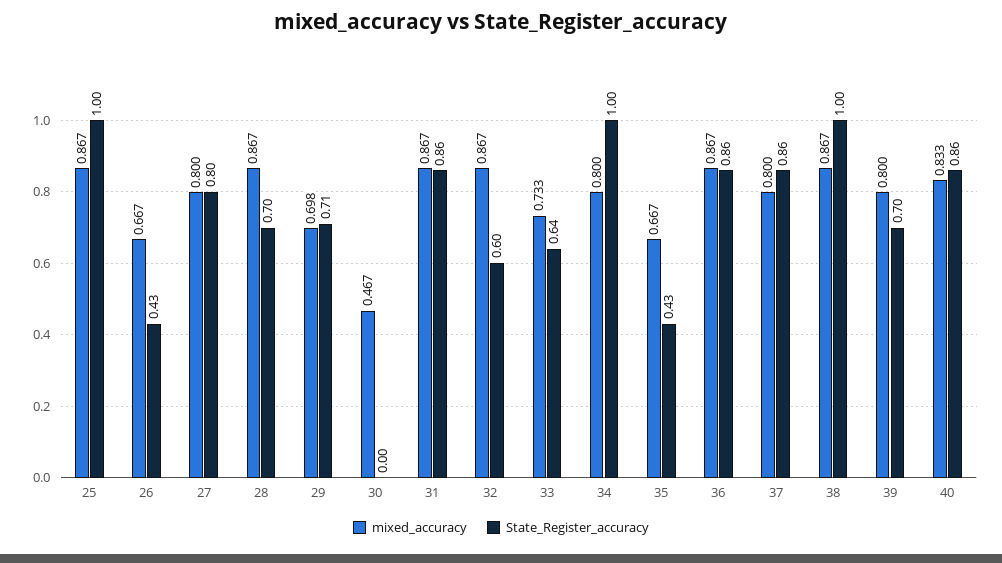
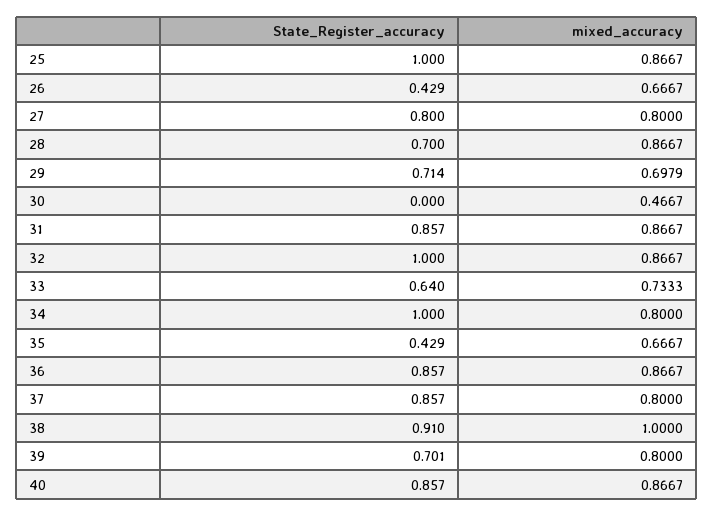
  {
    "mixed_accuracy": {
      "25": 0.8667,
      "26": 0.6667,
      "27": 0.8,
      "28": 0.8667,
      "29": 0.6979,
      "30": 0.4667,
      "31": 0.8667,
      "32": 0.8667,
      "33": 0.7333,
      "34": 0.8,
      "35": 0.6667,
      "36": 0.8667,
      "37": 0.8,
-     "38": 0.867,
+     "38": 1,
      "39": 0.8,
-     "40": 0.833
+     "40": 0.8667
    },
    "State_Register_accuracy": {
      "25": 1,
      "26": 0.429,
      "27": 0.8,
      "28": 0.7,
      "29": 0.714,
      "30": 0,
      "31": 0.857,
-     "32": 0.6,
+     "32": 1,
      "33": 0.64,
      "34": 1,
      "35": 0.429,
      "36": 0.857,
      "37": 0.857,
-     "38": 1,
+     "38": 0.91,
      "39": 0.701,
      "40": 0.857
    }
  }

